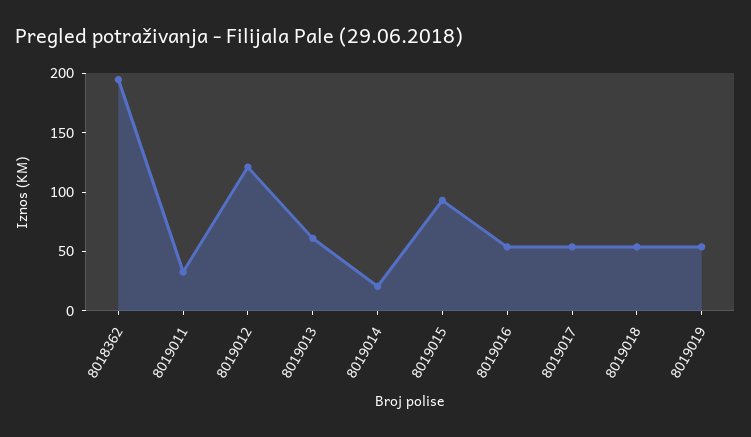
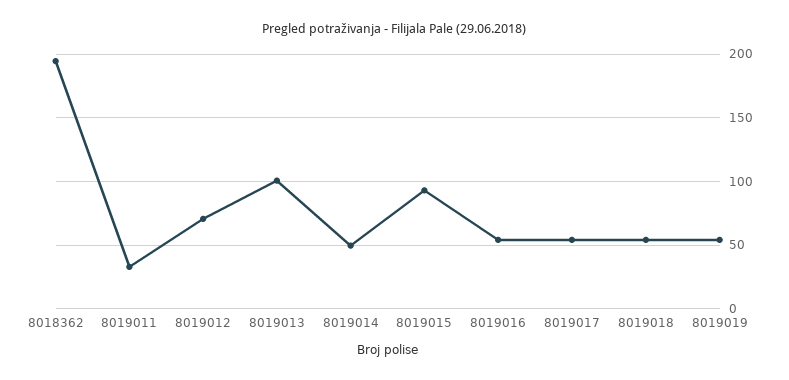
  {
    "8018362": 195,
    "8019011": 35,
-   "8019012": 120,
+   "8019012": 70,
-   "8019013": 60,
+   "8019013": 100,
-   "8019014": 20,
+   "8019014": 50,
    "8019015": 95,
    "8019016": 55,
    "8019017": 55,
    "8019018": 55,
    "8019019": 55
  }

